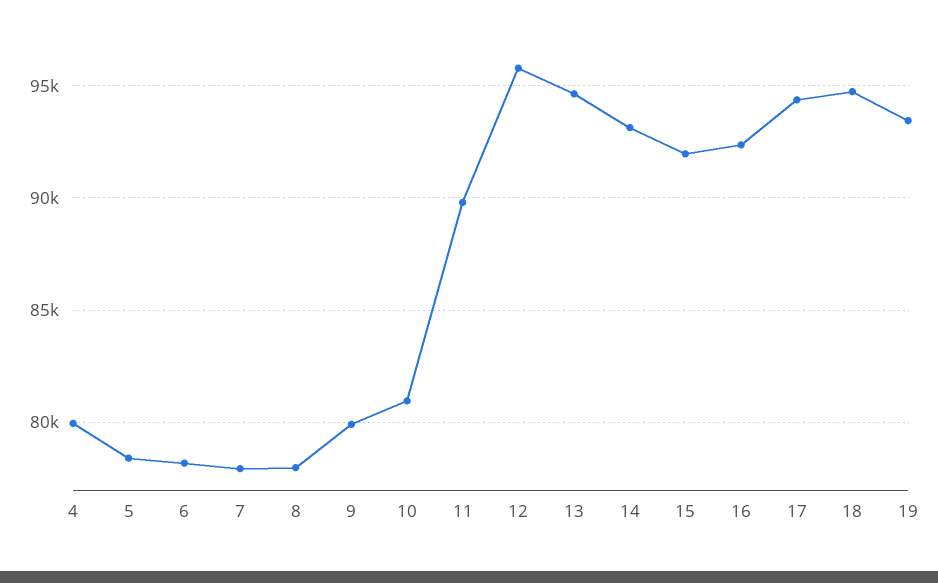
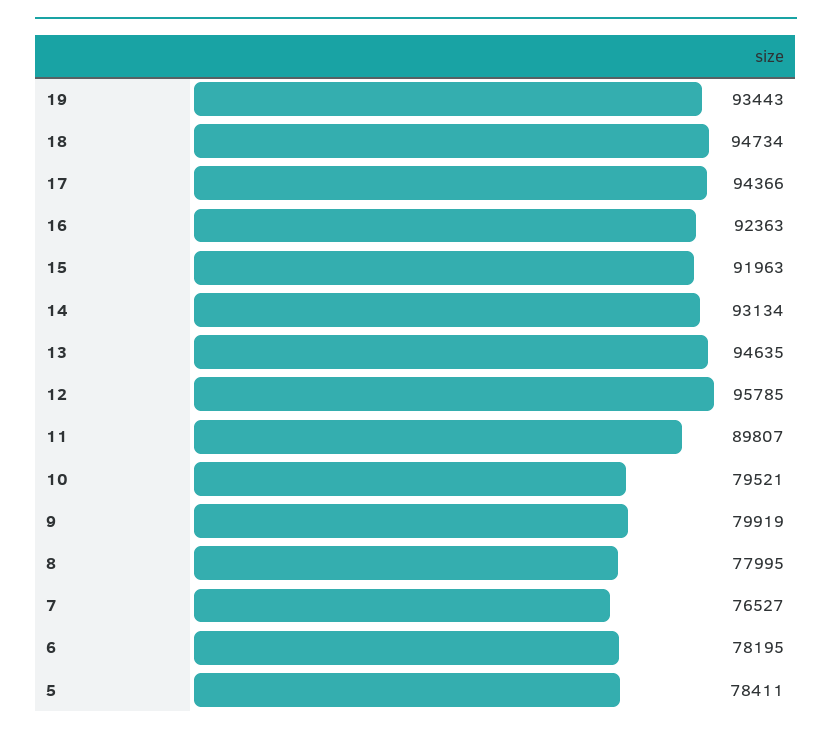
  {
-   "4": 80000,
    "5": 78411,
    "6": 78195,
-   "7": 78000,
+   "7": 76527,
    "8": 77995,
    "9": 79919,
-   "10": 81000,
+   "10": 79521,
    "11": 89807,
    "12": 95785,
    "13": 94635,
    "14": 93134,
    "15": 91963,
    "16": 92363,
    "17": 94366,
    "18": 94734,
    "19": 93443
  }

